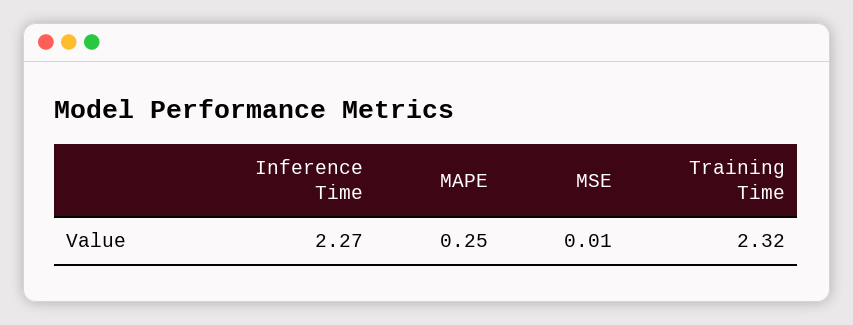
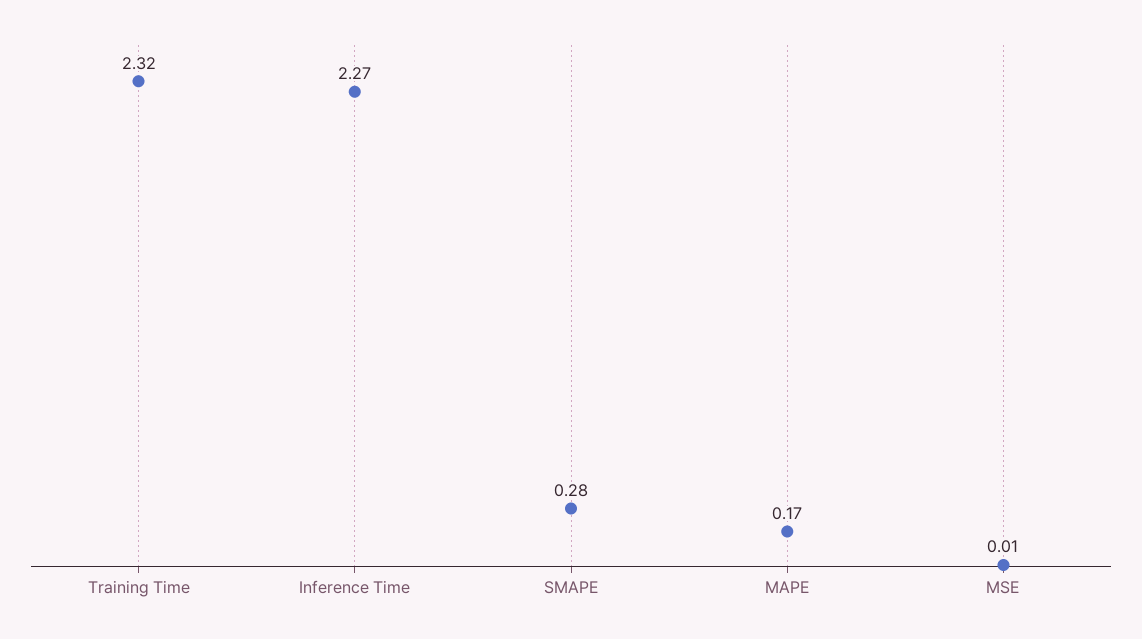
  {
    "Inference Time": 2.27,
-   "MAPE": 0.25,
+   "MAPE": 0.17,
    "MSE": 0.01,
-   "Training Time": 2.32
+   "Training Time": 2.32,
+   "SMAPE": 0.28
  }

